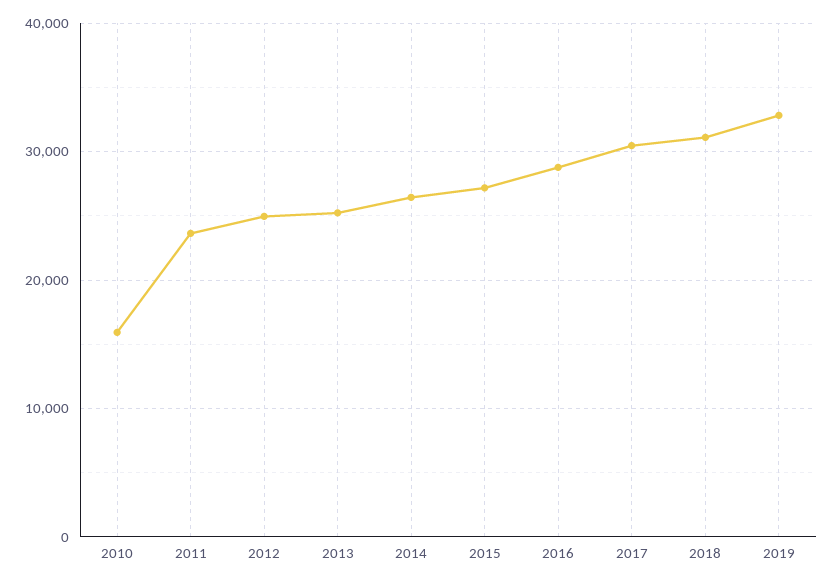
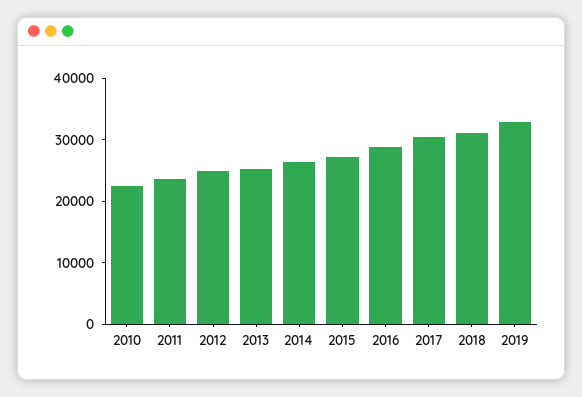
  {
-   "2010": 16000,
+   "2010": 22000,
    "2011": 24000,
    "2012": 25000,
    "2013": 25000,
    "2014": 26000,
    "2015": 27000,
    "2016": 29000,
    "2017": 30000,
    "2018": 31000,
    "2019": 33000
  }

